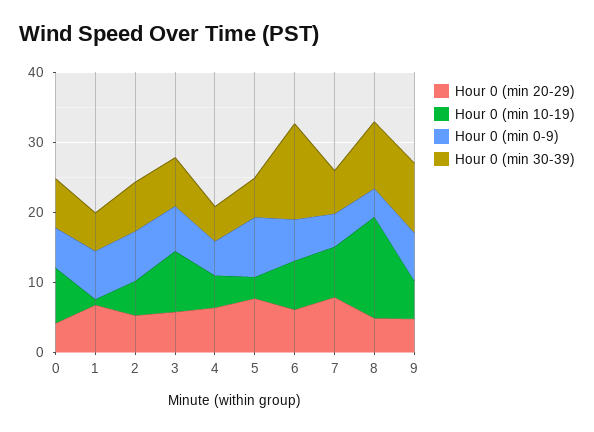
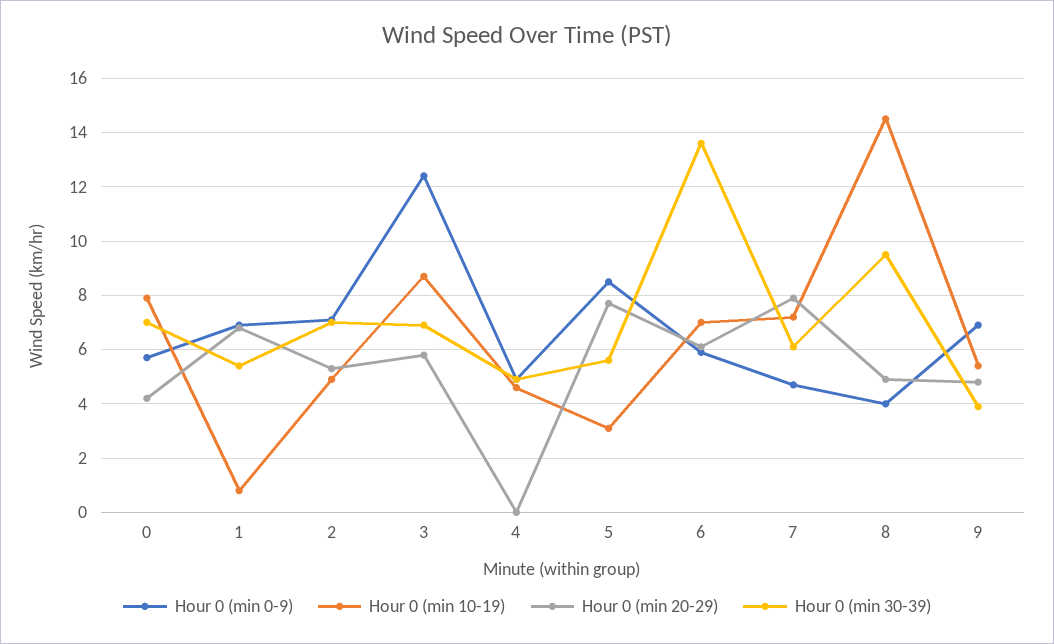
  {
    "Hour 0 (min 20-29)": {
      "0": 4,
      "1": 7,
      "2": 5.5,
      "3": 6,
-     "4": 6,
+     "4": 0,
      "5": 7.5,
      "6": 6,
      "7": 8,
      "8": 5,
      "9": 5
    },
    "Hour 0 (min 10-19)": {
      "0": 8,
      "1": 1,
      "2": 5,
      "3": 8.5,
      "4": 4.5,
      "5": 3,
      "6": 7,
      "7": 7,
      "8": 14.5,
      "9": 5.5
    },
    "Hour 0 (min 0-9)": {
      "0": 5.5,
      "1": 7,
      "2": 7,
-     "3": 6,
+     "3": 12.5,
      "4": 5,
      "5": 8.5,
      "6": 6,
      "7": 4.5,
      "8": 4,
      "9": 7
    },
    "Hour 0 (min 30-39)": {
      "0": 7,
      "1": 5.5,
      "2": 7,
      "3": 7,
      "4": 5,
      "5": 5.5,
      "6": 13.5,
      "7": 6,
      "8": 9.5,
-     "9": 10
+     "9": 4
    }
  }

